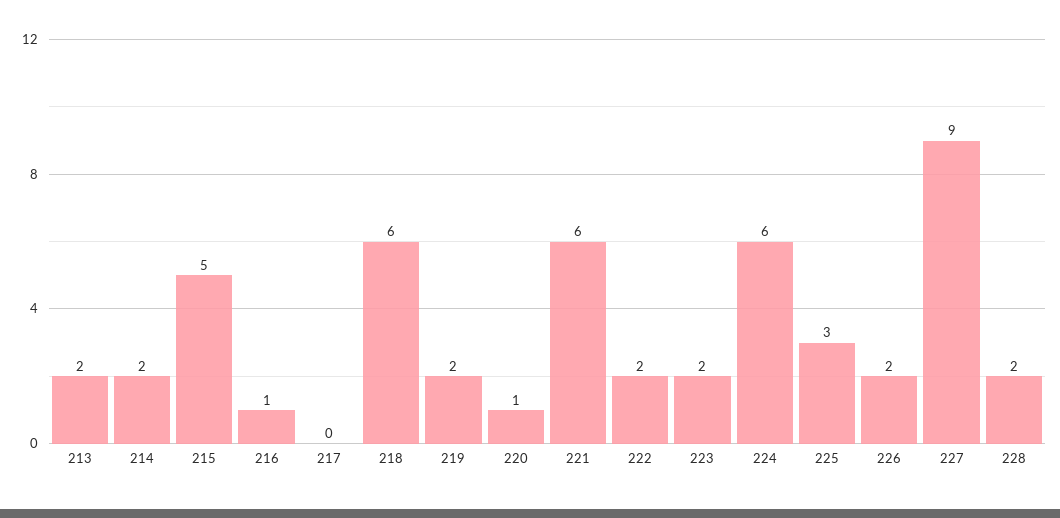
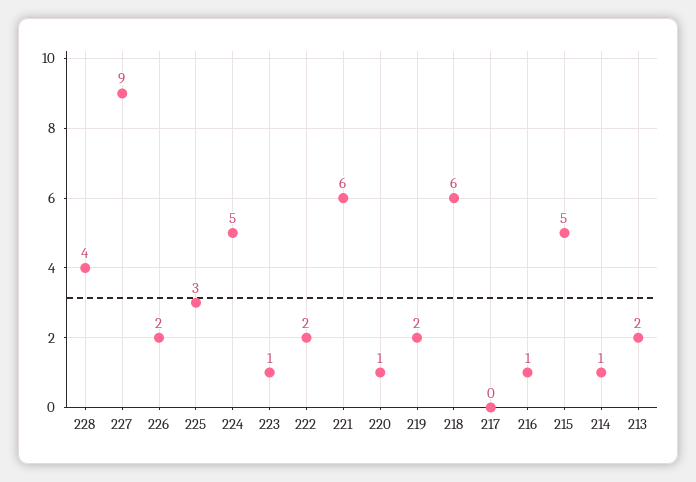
  {
    "213": 2,
-   "214": 2,
+   "214": 1,
    "215": 5,
    "216": 1,
    "217": 0,
    "218": 6,
    "219": 2,
    "220": 1,
    "221": 6,
    "222": 2,
-   "223": 2,
+   "223": 1,
-   "224": 6,
+   "224": 5,
    "225": 3,
    "226": 2,
    "227": 9,
-   "228": 2
+   "228": 4
  }

